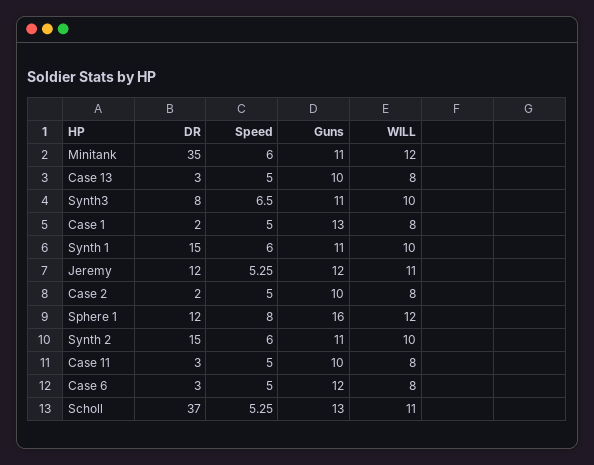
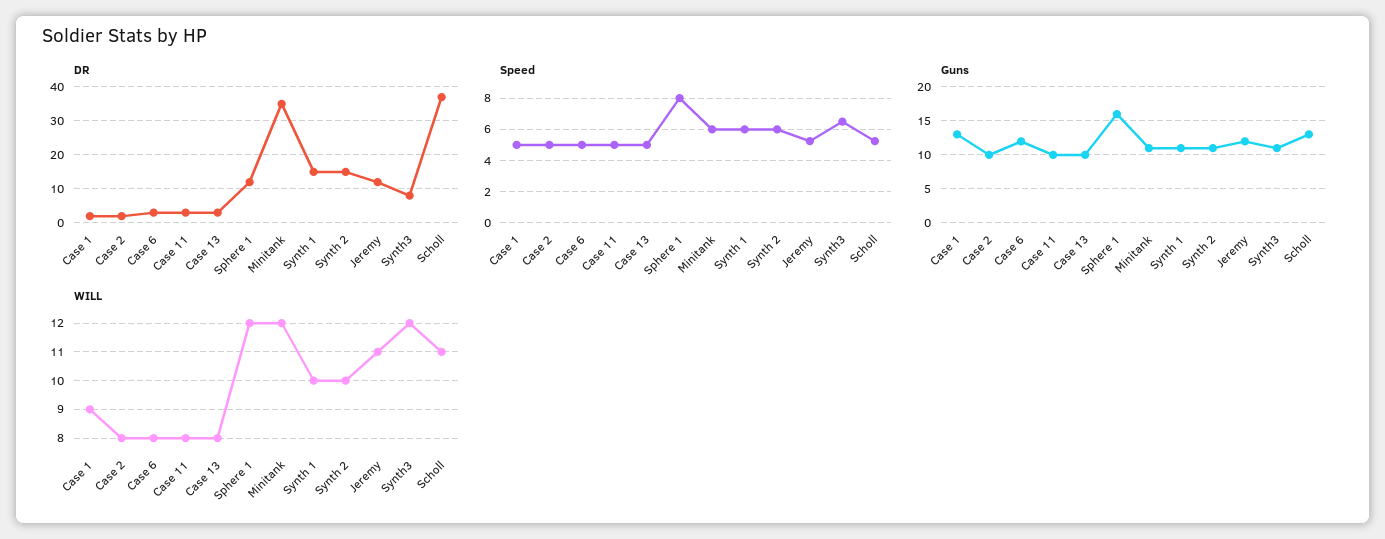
  {
    "DR": {
      "Minitank": 35,
      "Case 13": 3,
      "Synth3": 8,
      "Case 1": 2,
      "Synth 1": 15,
      "Jeremy": 12,
      "Case 2": 2,
      "Sphere 1": 12,
      "Synth 2": 15,
      "Case 11": 3,
      "Case 6": 3,
      "Scholl": 37
    },
    "Speed": {
      "Minitank": 6,
      "Case 13": 5,
      "Synth3": 6.5,
      "Case 1": 5,
      "Synth 1": 6,
      "Jeremy": 5.25,
      "Case 2": 5,
      "Sphere 1": 8,
      "Synth 2": 6,
      "Case 11": 5,
      "Case 6": 5,
      "Scholl": 5.25
    },
    "Guns": {
      "Minitank": 11,
      "Case 13": 10,
      "Synth3": 11,
      "Case 1": 13,
      "Synth 1": 11,
      "Jeremy": 12,
      "Case 2": 10,
      "Sphere 1": 16,
      "Synth 2": 11,
      "Case 11": 10,
      "Case 6": 12,
      "Scholl": 13
    },
    "WILL": {
      "Minitank": 12,
      "Case 13": 8,
-     "Synth3": 10,
+     "Synth3": 12,
-     "Case 1": 8,
+     "Case 1": 9,
      "Synth 1": 10,
      "Jeremy": 11,
      "Case 2": 8,
      "Sphere 1": 12,
      "Synth 2": 10,
      "Case 11": 8,
      "Case 6": 8,
      "Scholl": 11
    }
  }

